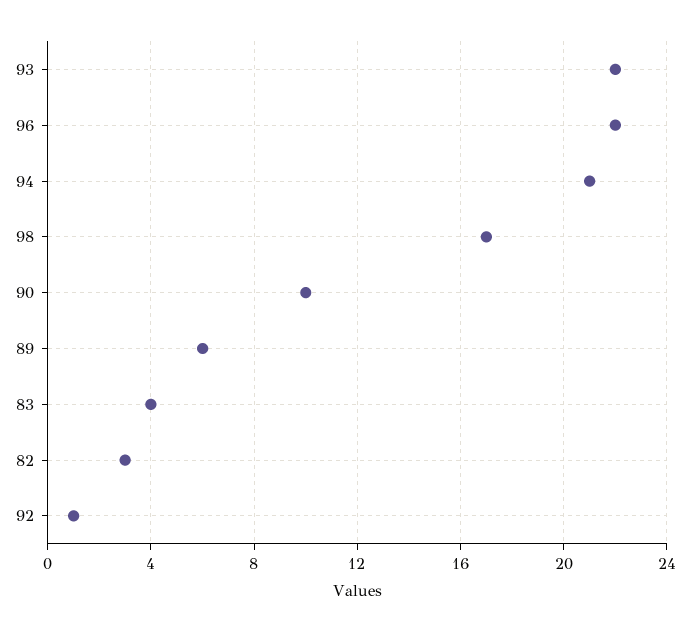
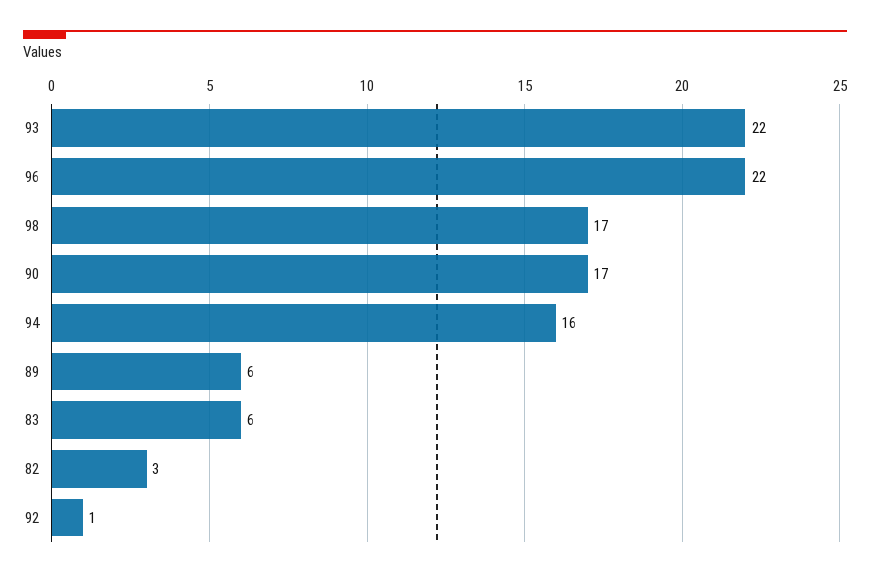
  {
    "93": 22,
    "96": 22,
-   "94": 21,
+   "94": 16,
    "98": 17,
-   "90": 10,
+   "90": 17,
    "89": 6,
-   "83": 4,
+   "83": 6,
    "82": 3,
    "92": 1
  }

